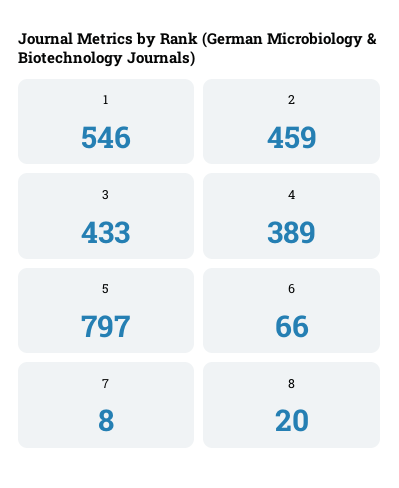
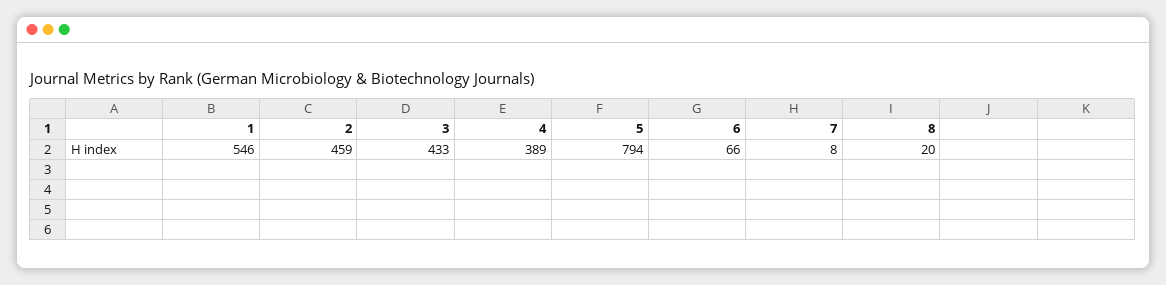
  {
    "1": 546,
    "2": 459,
    "3": 433,
    "4": 389,
-   "5": 797,
+   "5": 794,
    "6": 66,
    "7": 8,
    "8": 20
  }

